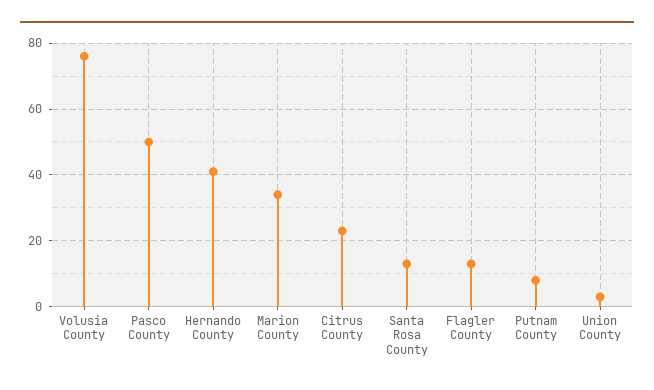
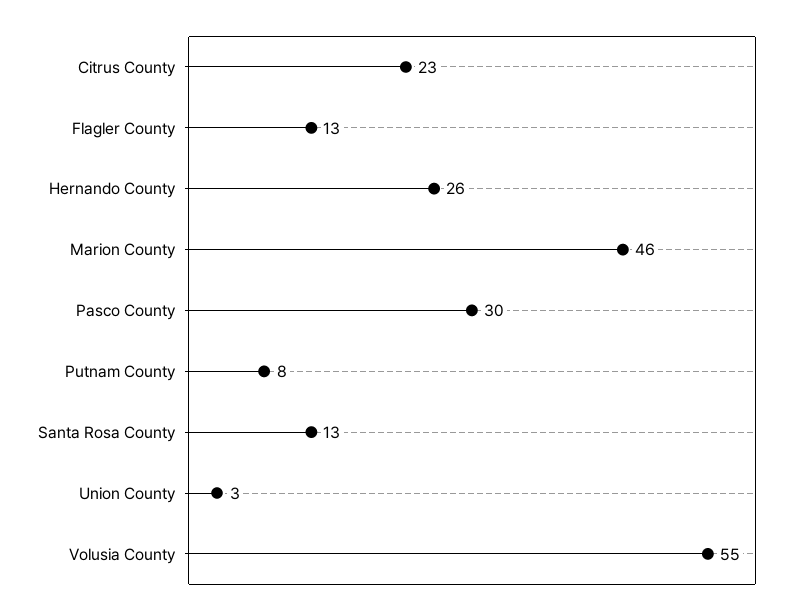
  {
-   "Volusia County": 75,
+   "Volusia County": 55,
-   "Pasco County": 50,
+   "Pasco County": 30,
-   "Hernando County": 40,
+   "Hernando County": 26,
-   "Marion County": 35,
+   "Marion County": 46,
    "Citrus County": 23,
    "Santa Rosa County": 13,
    "Flagler County": 13,
    "Putnam County": 8,
    "Union County": 3
  }

